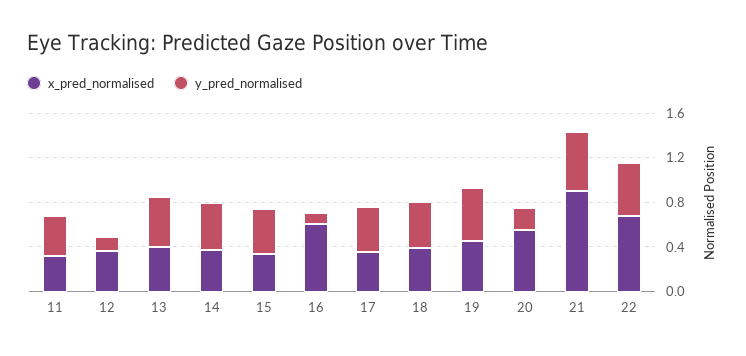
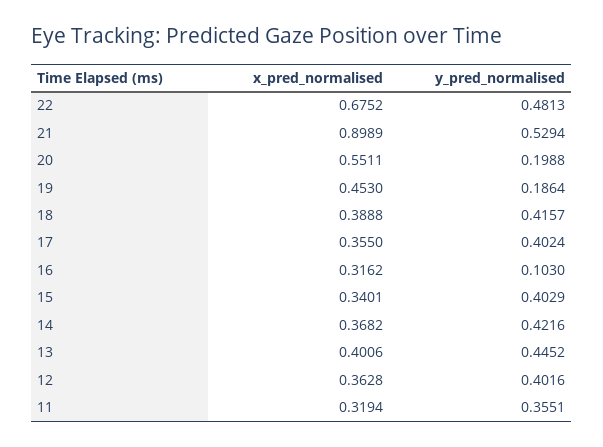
  {
    "x_pred_normalised": {
      "11": 0.3194,
      "12": 0.3628,
      "13": 0.4006,
      "14": 0.3682,
      "15": 0.3401,
-     "16": 0.6,
+     "16": 0.3162,
      "17": 0.355,
      "18": 0.3888,
      "19": 0.453,
      "20": 0.5511,
      "21": 0.8989,
      "22": 0.6752
    },
    "y_pred_normalised": {
      "11": 0.3551,
-     "12": 0.1,
+     "12": 0.4016,
      "13": 0.4452,
      "14": 0.4216,
      "15": 0.4029,
      "16": 0.103,
      "17": 0.4024,
      "18": 0.4157,
-     "19": 0.5,
+     "19": 0.1864,
      "20": 0.1988,
      "21": 0.5294,
      "22": 0.4813
    }
  }

